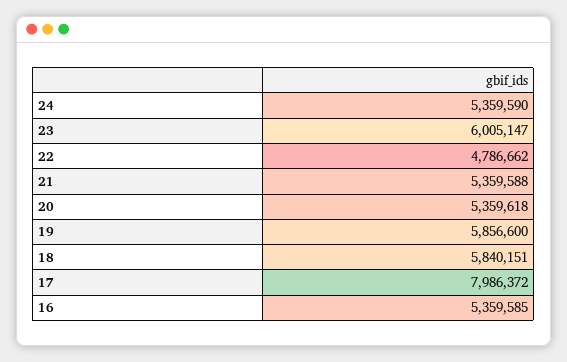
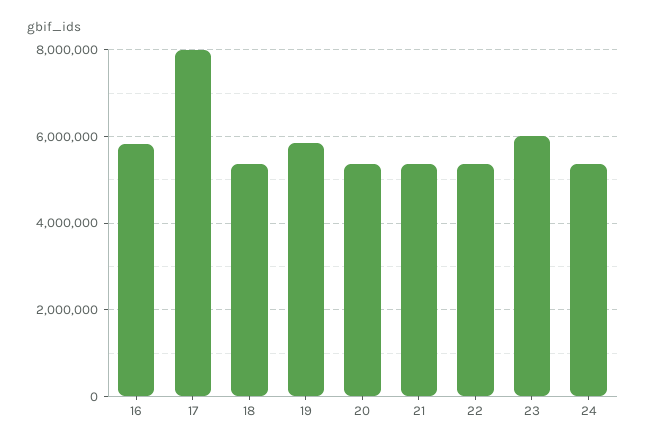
  {
    "24": 5359590,
    "23": 6005147,
-   "22": 4786662,
+   "22": 5400000,
    "21": 5359588,
    "20": 5359618,
    "19": 5856600,
-   "18": 5840151,
+   "18": 5400000,
    "17": 7986372,
-   "16": 5359585
+   "16": 5800000
  }

